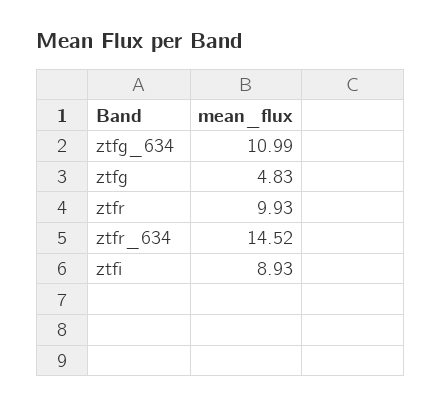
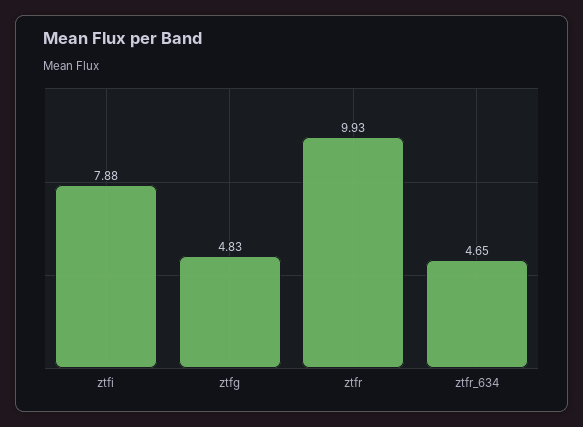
  {
-   "ztfg_634": 10.99,
    "ztfg": 4.83,
    "ztfr": 9.93,
-   "ztfr_634": 14.52,
+   "ztfr_634": 4.65,
-   "ztfi": 8.93
+   "ztfi": 7.88
  }

